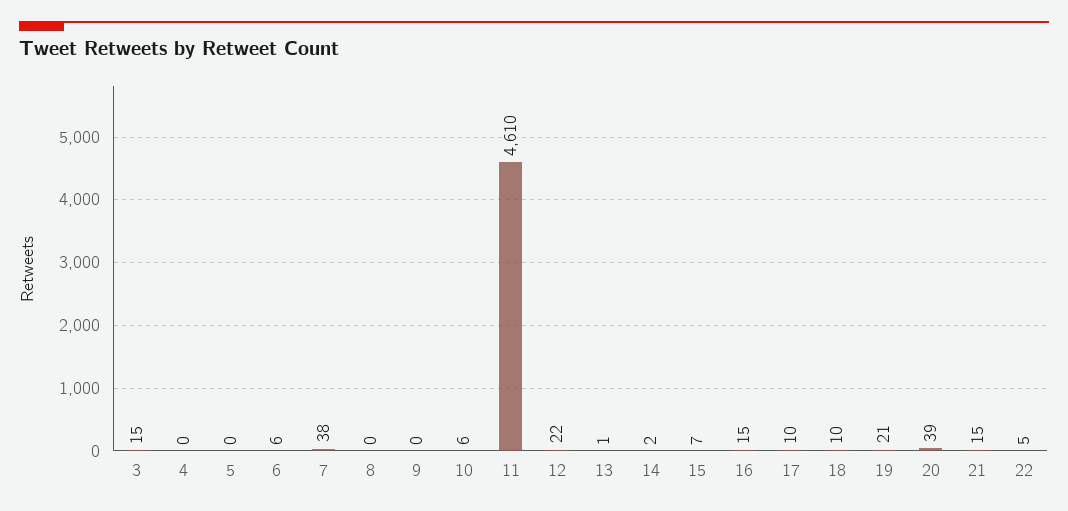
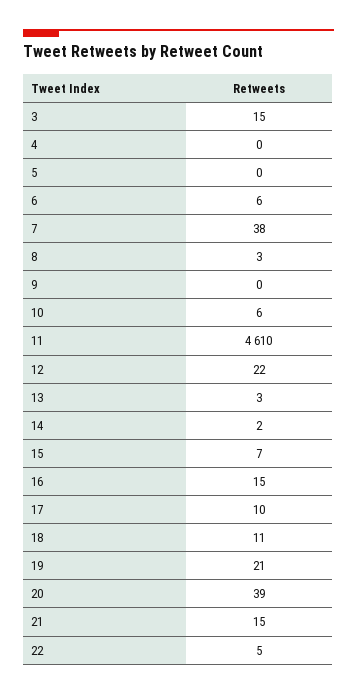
  {
    "3": 15,
    "4": 0,
    "5": 0,
    "6": 6,
    "7": 38,
-   "8": 0,
+   "8": 3,
    "9": 0,
    "10": 6,
    "11": 4610,
    "12": 22,
-   "13": 1,
+   "13": 3,
    "14": 2,
    "15": 7,
    "16": 15,
    "17": 10,
-   "18": 10,
+   "18": 11,
    "19": 21,
    "20": 39,
    "21": 15,
    "22": 5
  }

